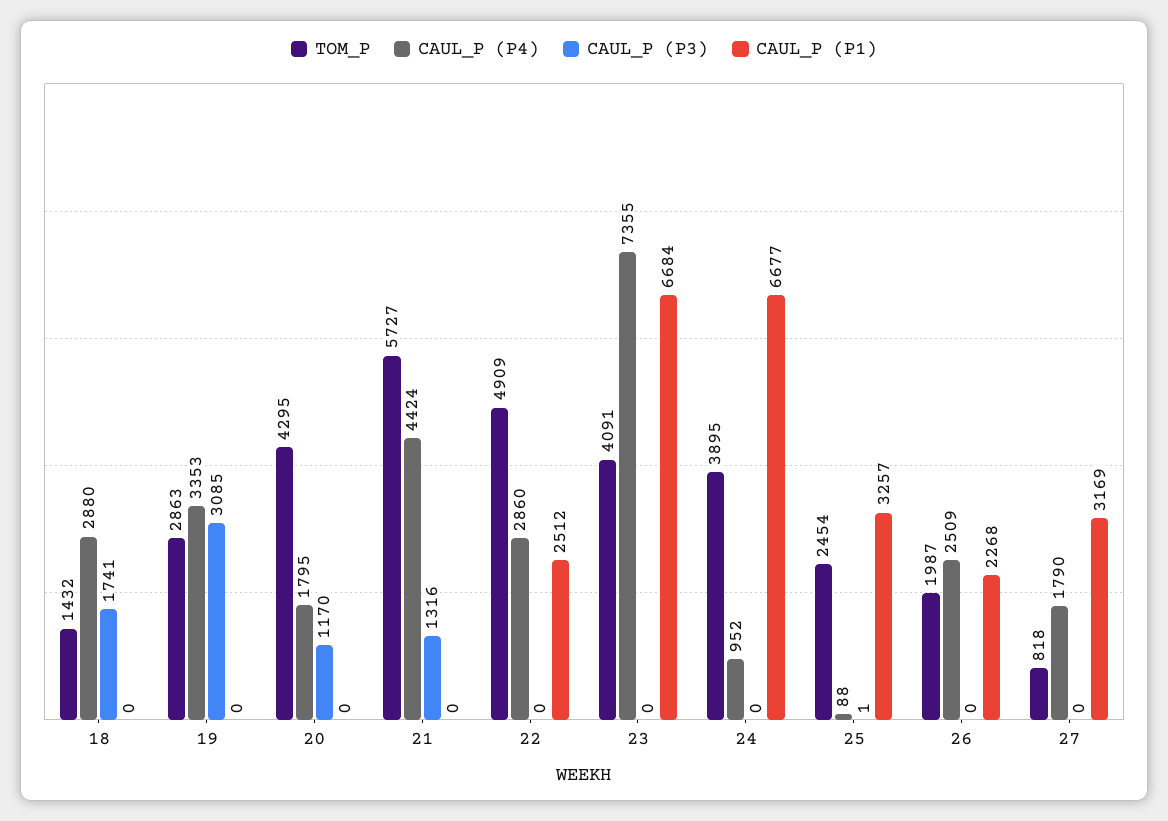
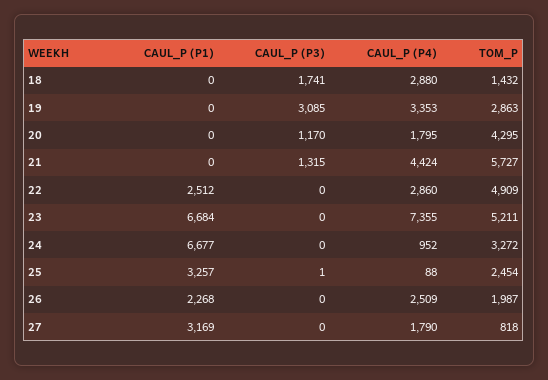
  {
    "TOM_P": {
      "18": 1432,
      "19": 2863,
      "20": 4295,
      "21": 5727,
      "22": 4909,
-     "23": 4091,
+     "23": 5211,
-     "24": 3895,
+     "24": 3272,
      "25": 2454,
      "26": 1987,
      "27": 818
    },
    "CAUL_P (P4)": {
      "18": 2880,
      "19": 3353,
      "20": 1795,
      "21": 4424,
      "22": 2860,
      "23": 7355,
      "24": 952,
      "25": 88,
      "26": 2509,
      "27": 1790
    },
    "CAUL_P (P3)": {
      "18": 1741,
      "19": 3085,
      "20": 1170,
-     "21": 1316,
+     "21": 1315,
      "22": 0,
      "23": 0,
      "24": 0,
      "25": 1,
      "26": 0,
      "27": 0
    },
    "CAUL_P (P1)": {
      "18": 0,
      "19": 0,
      "20": 0,
      "21": 0,
      "22": 2512,
      "23": 6684,
      "24": 6677,
      "25": 3257,
      "26": 2268,
      "27": 3169
    }
  }

